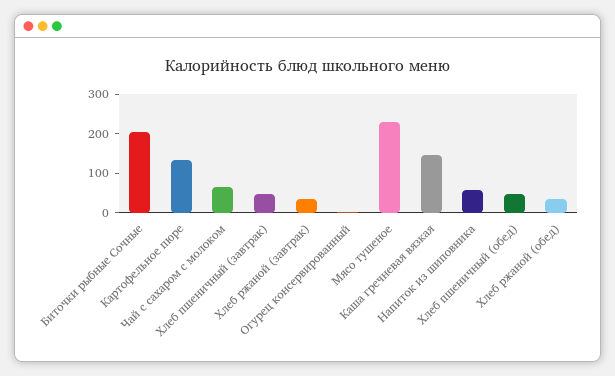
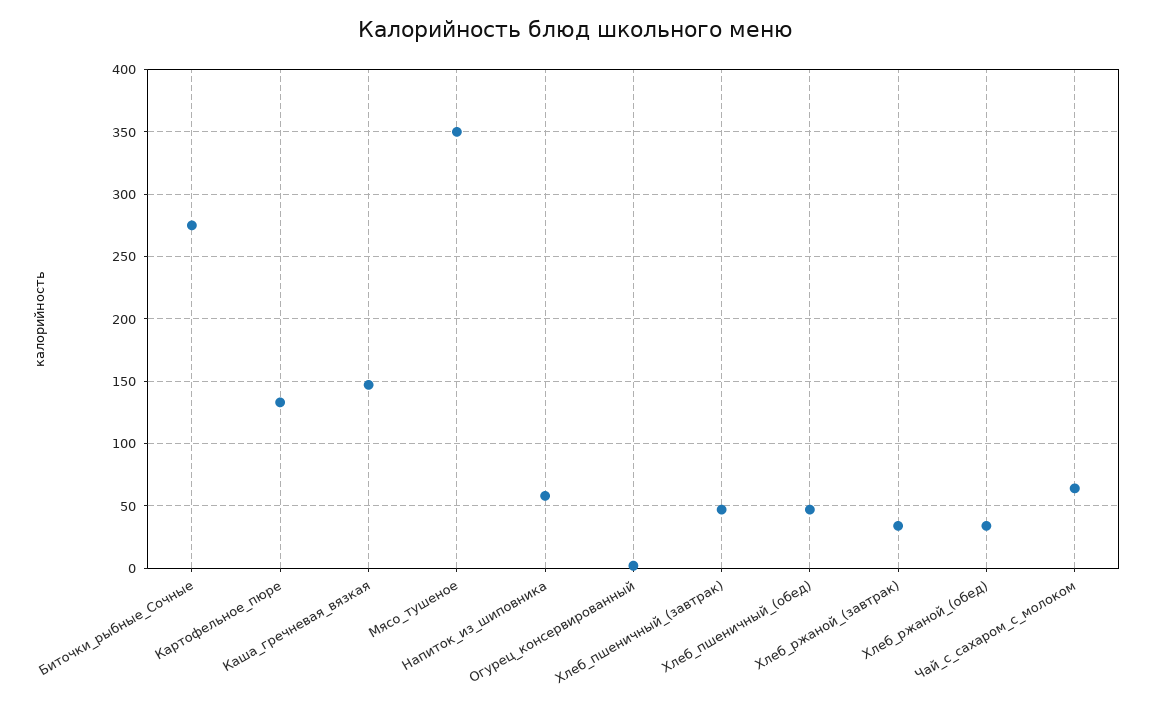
  {
-   "Биточки рыбные Сочные": 200,
+   "Биточки рыбные Сочные": 275,
    "Картофельное пюре": 135,
    "Чай с сахаром с молоком": 65,
    "Хлеб пшеничный (завтрак)": 45,
    "Хлеб ржаной (завтрак)": 35,
    "Огурец консервированный": 0,
-   "Мясо тушеное": 225,
+   "Мясо тушеное": 350,
    "Каша гречневая вязкая": 145,
    "Напиток из шиповника": 60,
    "Хлеб пшеничный (обед)": 45,
    "Хлеб ржаной (обед)": 35
  }

